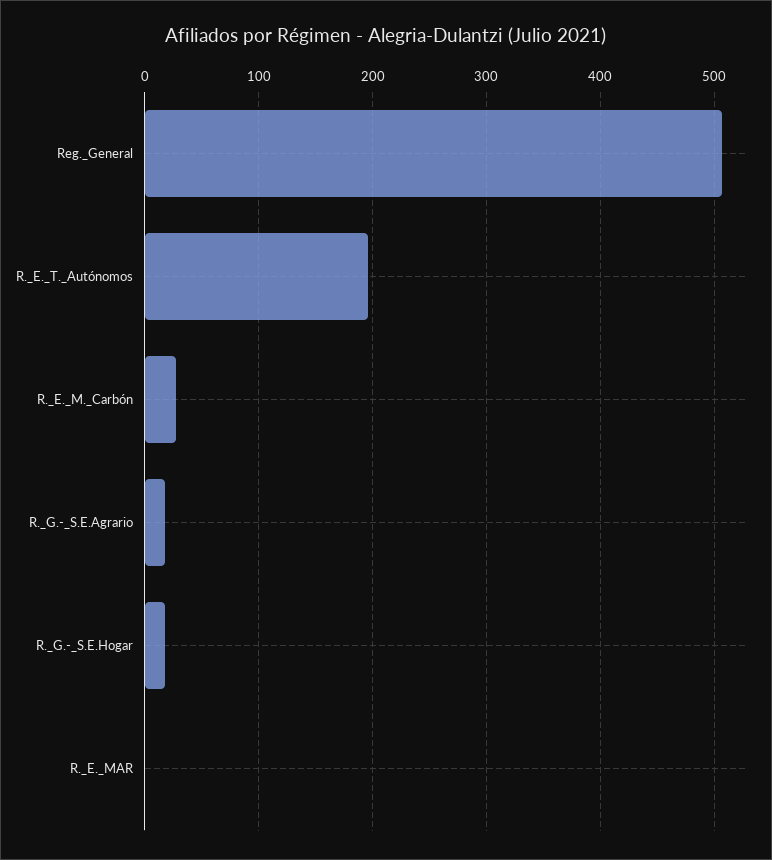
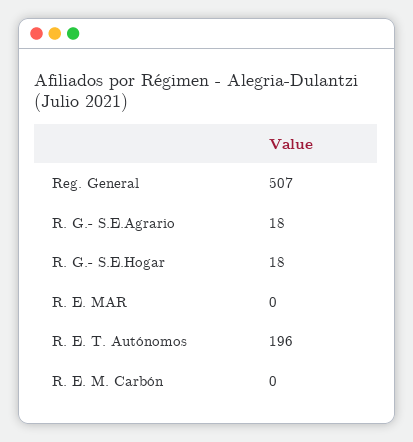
  {
    "Reg._General": 507,
    "R._E._T._Autónomos": 196,
-   "R._E._M._Carbón": 30,
+   "R._E._M._Carbón": 0,
    "R._G.-_S.E.Agrario": 18,
    "R._G.-_S.E.Hogar": 18,
    "R._E._MAR": 0
  }

